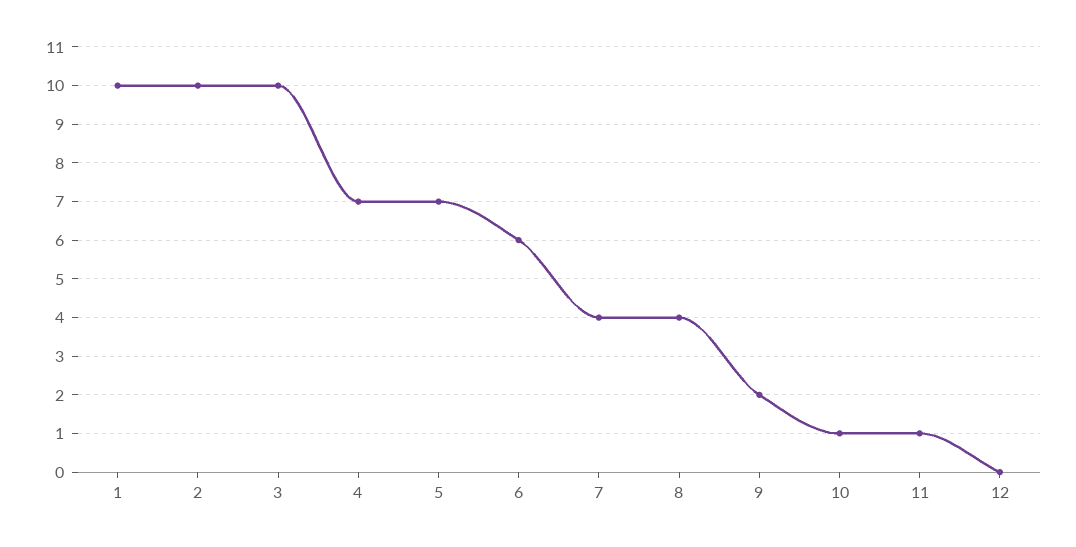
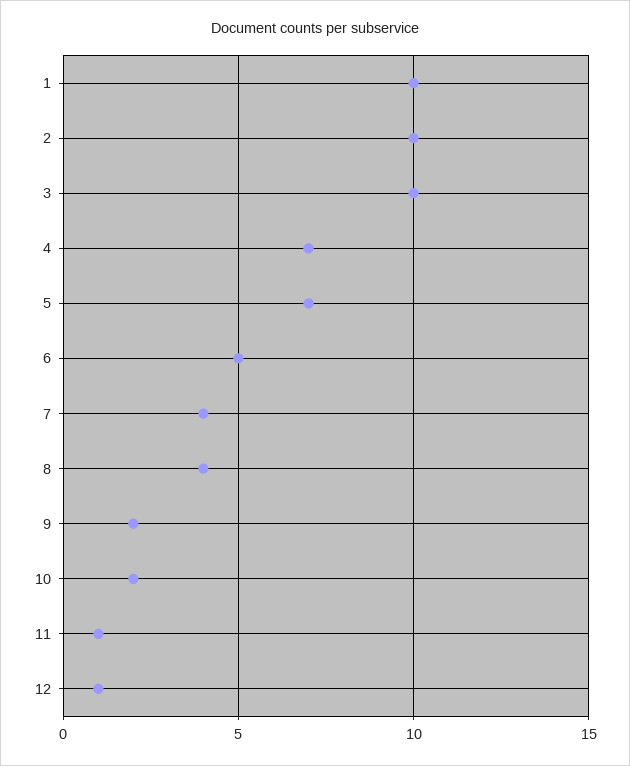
  {
    "1": 10,
    "2": 10,
    "3": 10,
    "4": 7,
    "5": 7,
-   "6": 6,
+   "6": 5,
    "7": 4,
    "8": 4,
    "9": 2,
-   "10": 1,
+   "10": 2,
    "11": 1,
-   "12": 0
+   "12": 1
  }

